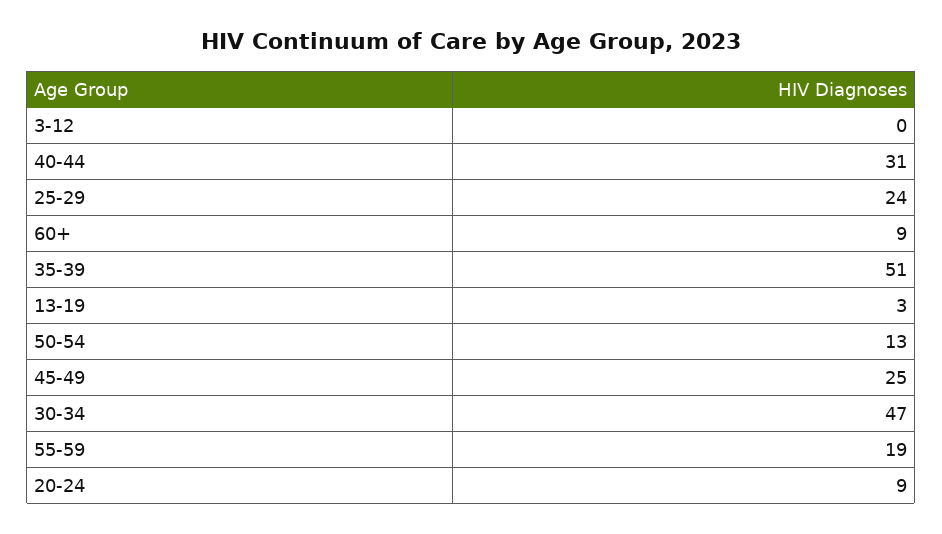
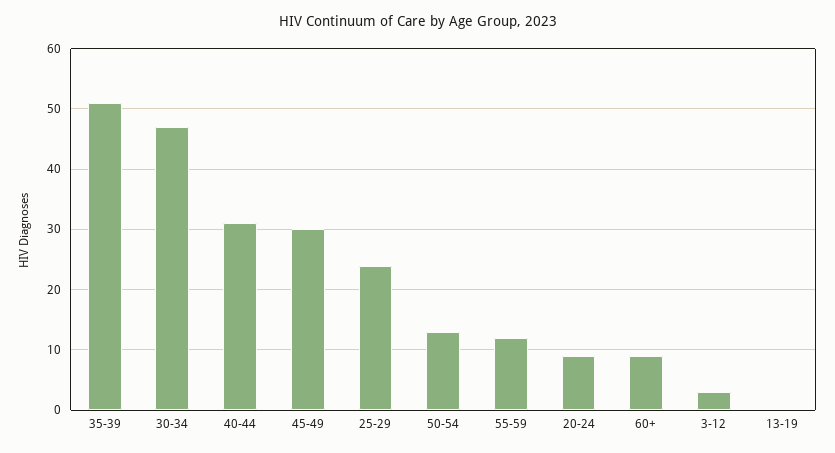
  {
-   "3-12": 0,
+   "3-12": 3,
    "40-44": 31,
    "25-29": 24,
    "60+": 9,
    "35-39": 51,
-   "13-19": 3,
+   "13-19": 0,
    "50-54": 13,
-   "45-49": 25,
+   "45-49": 30,
    "30-34": 47,
-   "55-59": 19,
+   "55-59": 12,
    "20-24": 9
  }

